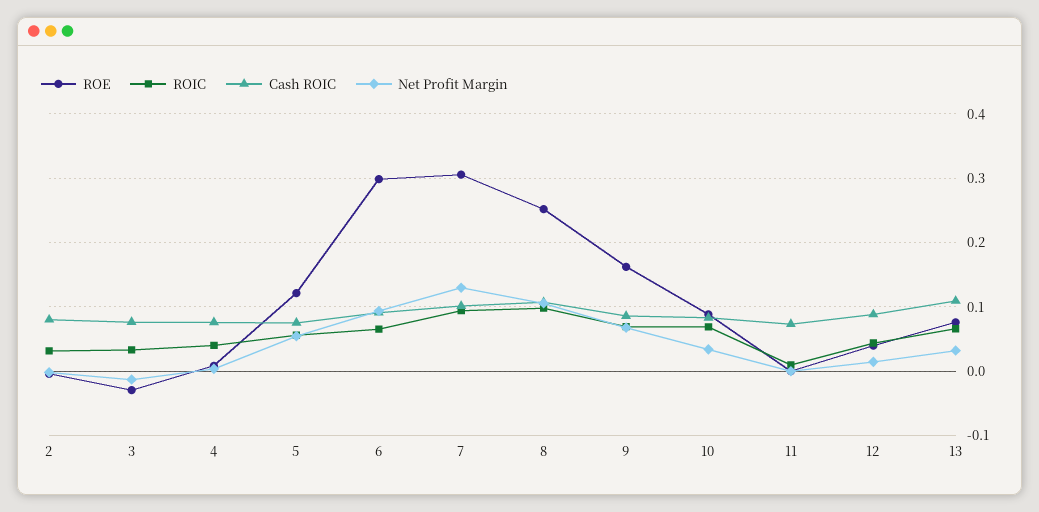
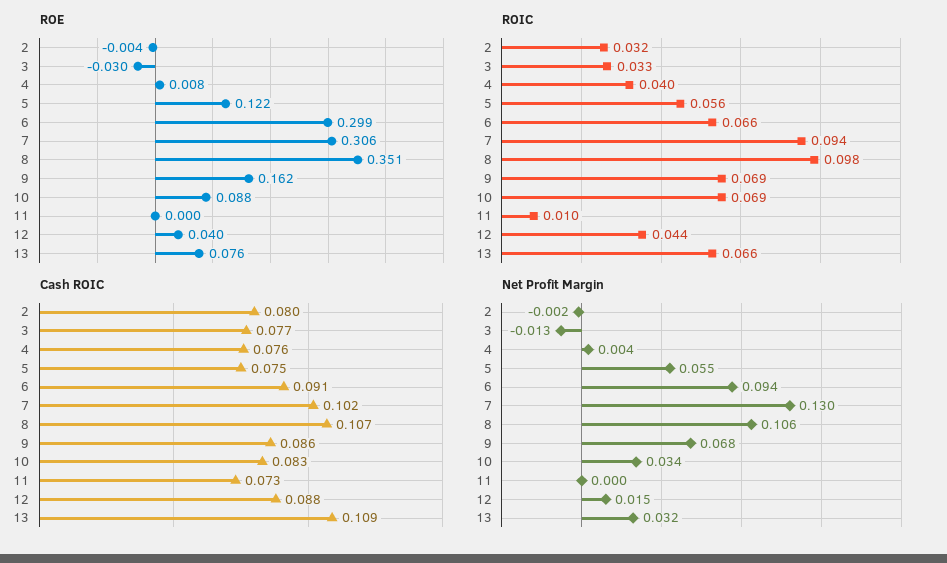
  {
    "ROE": {
      "2": -0.004,
      "3": -0.03,
      "4": 0.008,
      "5": 0.122,
      "6": 0.299,
      "7": 0.306,
-     "8": 0.25,
+     "8": 0.351,
      "9": 0.162,
      "10": 0.088,
      "11": 0,
      "12": 0.04,
      "13": 0.076
    },
    "ROIC": {
      "2": 0.032,
      "3": 0.033,
      "4": 0.04,
      "5": 0.056,
      "6": 0.066,
      "7": 0.094,
      "8": 0.098,
      "9": 0.069,
      "10": 0.069,
      "11": 0.01,
      "12": 0.044,
      "13": 0.066
    },
    "Cash ROIC": {
      "2": 0.08,
      "3": 0.077,
      "4": 0.076,
      "5": 0.075,
      "6": 0.091,
      "7": 0.102,
      "8": 0.107,
      "9": 0.086,
      "10": 0.083,
      "11": 0.073,
      "12": 0.088,
      "13": 0.109
    },
    "Net Profit Margin": {
      "2": -0.002,
      "3": -0.013,
      "4": 0.004,
      "5": 0.055,
      "6": 0.094,
      "7": 0.13,
      "8": 0.106,
      "9": 0.068,
      "10": 0.034,
      "11": 0,
      "12": 0.015,
      "13": 0.032
    }
  }

